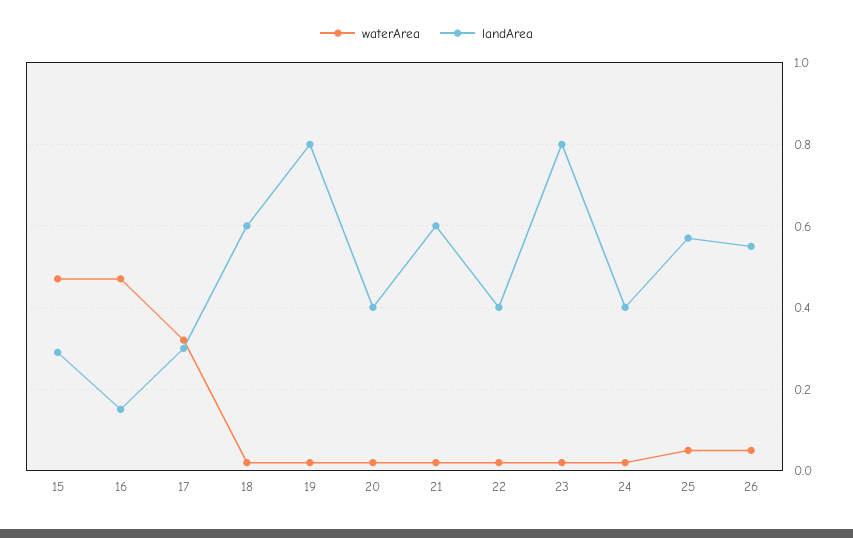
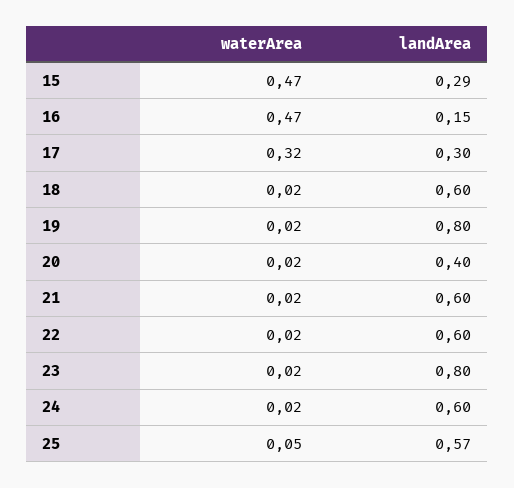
  {
    "waterArea": {
      "15": 0.47,
      "16": 0.47,
      "17": 0.32,
      "18": 0.02,
      "19": 0.02,
      "20": 0.02,
      "21": 0.02,
      "22": 0.02,
      "23": 0.02,
      "24": 0.02,
-     "25": 0.05,
+     "25": 0.05
-     "26": 0.05
    },
    "landArea": {
      "15": 0.29,
      "16": 0.15,
      "17": 0.3,
      "18": 0.6,
      "19": 0.8,
      "20": 0.4,
      "21": 0.6,
-     "22": 0.4,
+     "22": 0.6,
      "23": 0.8,
-     "24": 0.4,
+     "24": 0.6,
-     "25": 0.57,
+     "25": 0.57
-     "26": 0.55
    }
  }

